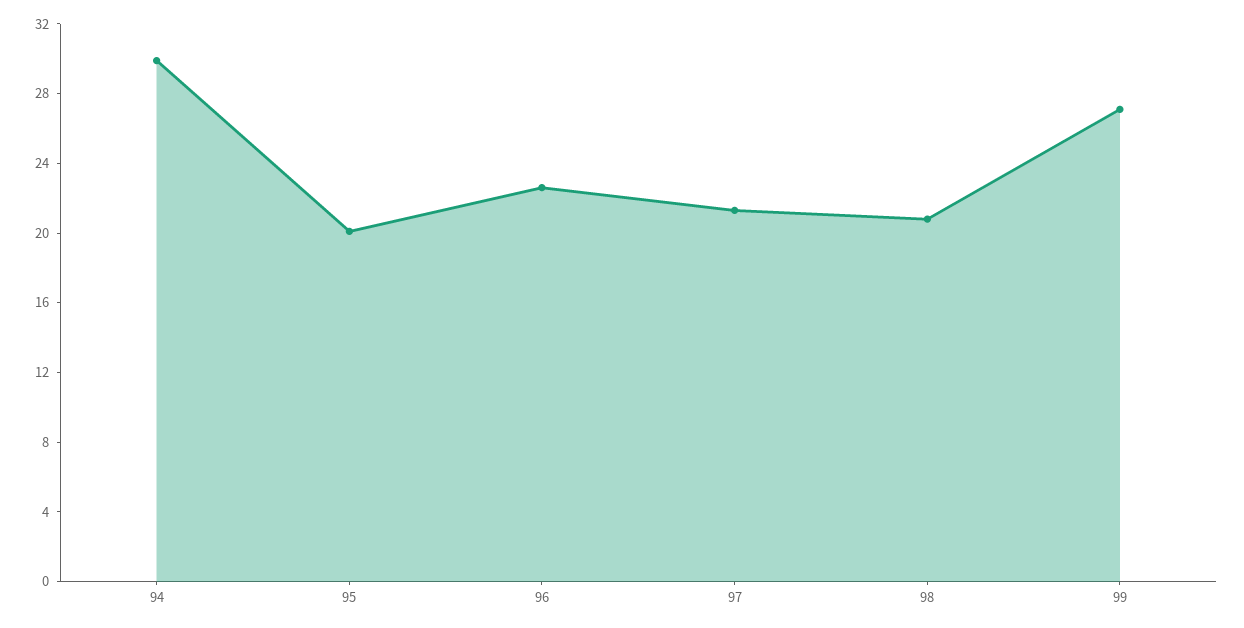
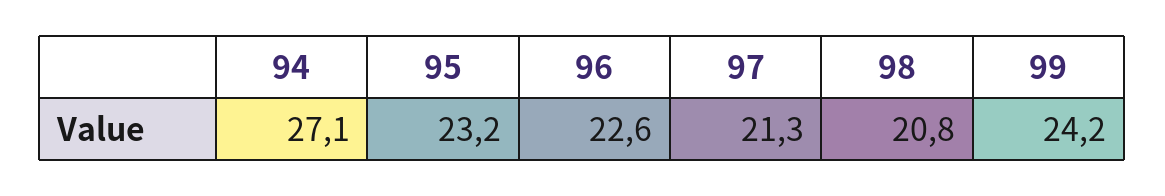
  {
-   "94": 30,
+   "94": 27.1,
-   "95": 20,
+   "95": 23.2,
    "96": 22.6,
    "97": 21.3,
    "98": 20.8,
-   "99": 27
+   "99": 24.2
  }

